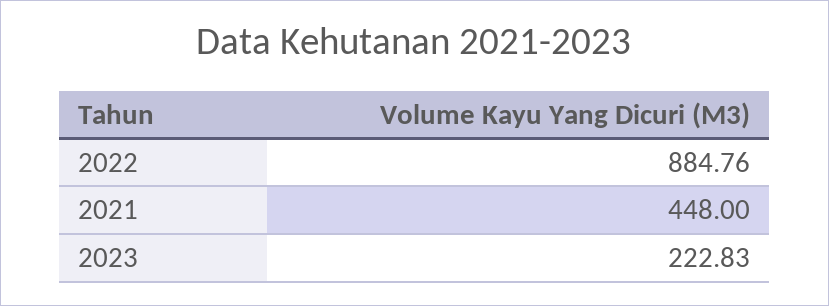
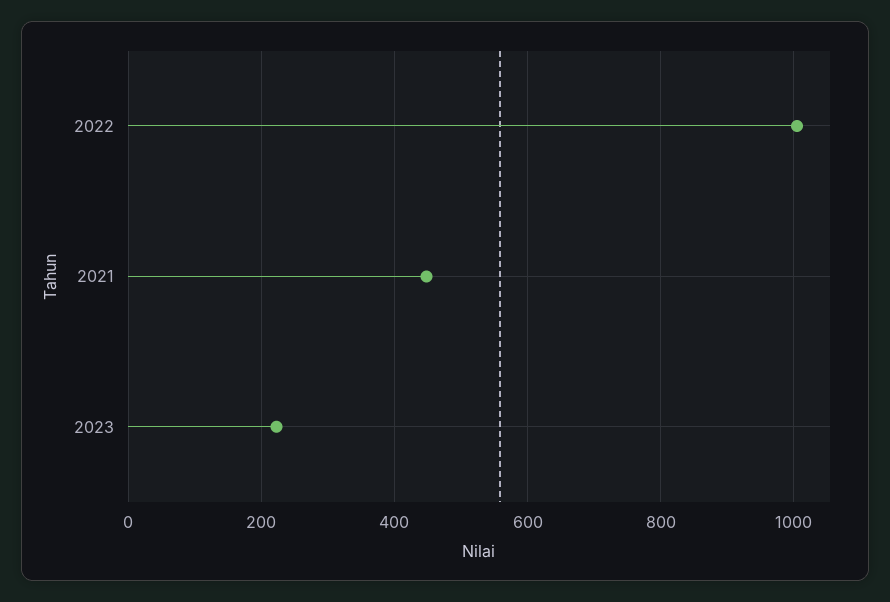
  {
-   "2022": 884.76,
+   "2022": 1000,
    "2021": 448,
    "2023": 222.83
  }

